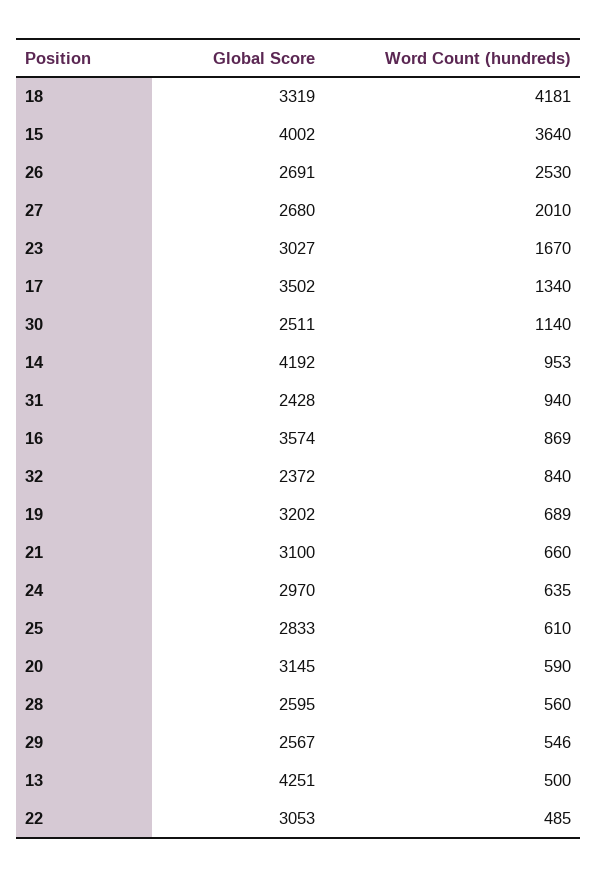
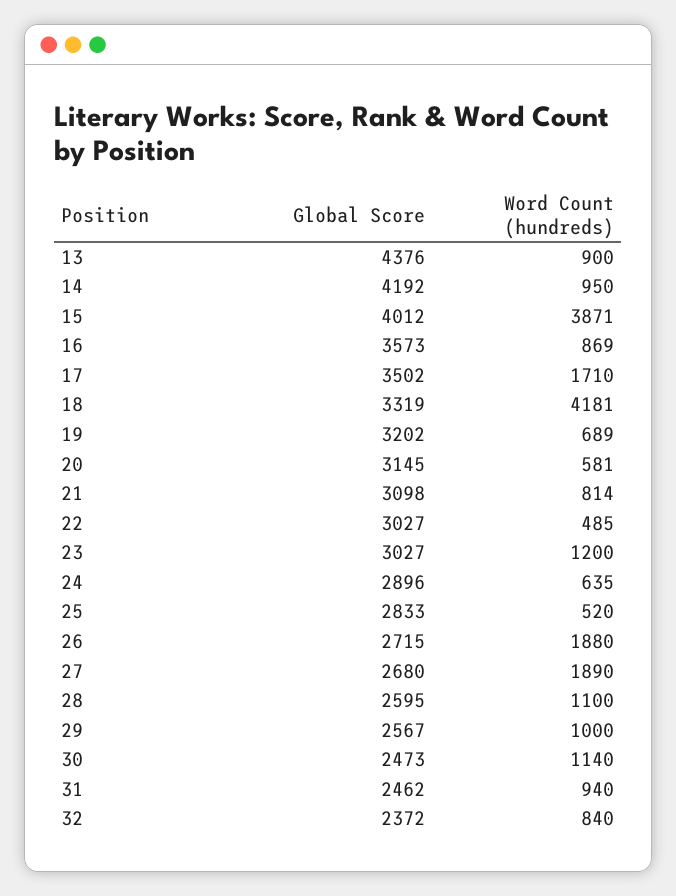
  {
    "Global Score": {
      "18": 3319,
-     "15": 4002,
+     "15": 4012,
-     "26": 2691,
+     "26": 2715,
      "27": 2680,
      "23": 3027,
      "17": 3502,
-     "30": 2511,
+     "30": 2473,
      "14": 4192,
-     "31": 2428,
+     "31": 2462,
-     "16": 3574,
+     "16": 3573,
      "32": 2372,
      "19": 3202,
-     "21": 3100,
+     "21": 3098,
-     "24": 2970,
+     "24": 2896,
      "25": 2833,
      "20": 3145,
      "28": 2595,
      "29": 2567,
-     "13": 4251,
+     "13": 4376,
-     "22": 3053
+     "22": 3027
    },
    "Word Count (hundreds)": {
      "18": 4181,
-     "15": 3640,
+     "15": 3871,
-     "26": 2530,
+     "26": 1880,
-     "27": 2010,
+     "27": 1890,
-     "23": 1670,
+     "23": 1200,
-     "17": 1340,
+     "17": 1710,
      "30": 1140,
-     "14": 953,
+     "14": 950,
      "31": 940,
      "16": 869,
      "32": 840,
      "19": 689,
-     "21": 660,
+     "21": 814,
      "24": 635,
-     "25": 610,
+     "25": 520,
-     "20": 590,
+     "20": 581,
-     "28": 560,
+     "28": 1100,
-     "29": 546,
+     "29": 1000,
-     "13": 500,
+     "13": 900,
      "22": 485
    }
  }

